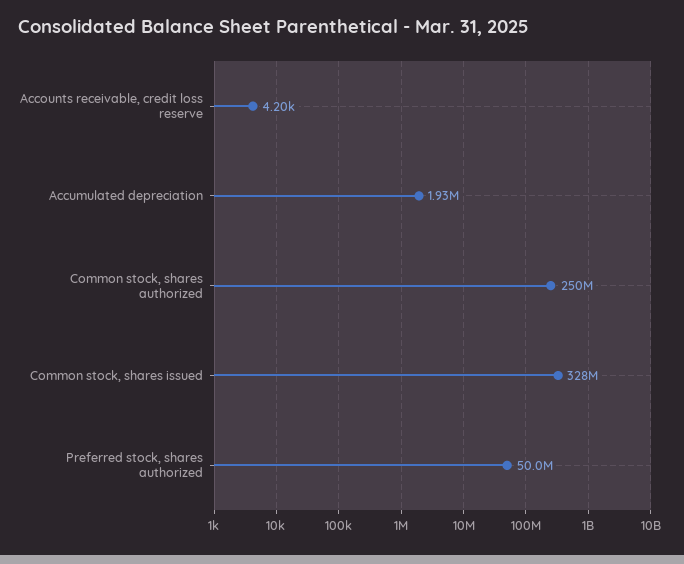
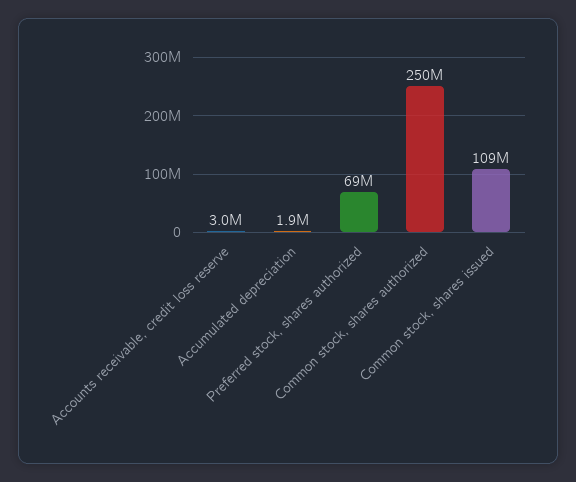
  {
-   "Accounts receivable, credit loss reserve": 4200,
+   "Accounts receivable, credit loss reserve": 3000000,
    "Accumulated depreciation": 1930000,
    "Common stock, shares authorized": 250000000,
-   "Common stock, shares issued": 328000000,
+   "Common stock, shares issued": 109000000,
-   "Preferred stock, shares authorized": 50000000
+   "Preferred stock, shares authorized": 69000000
  }

